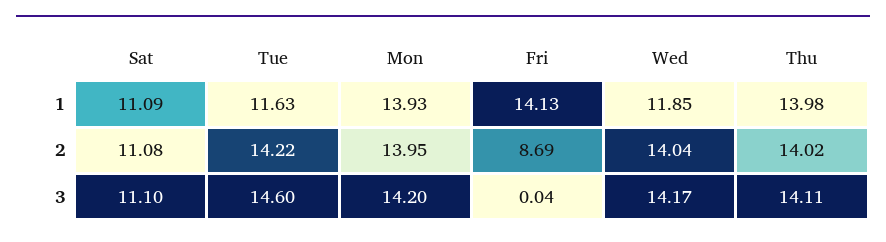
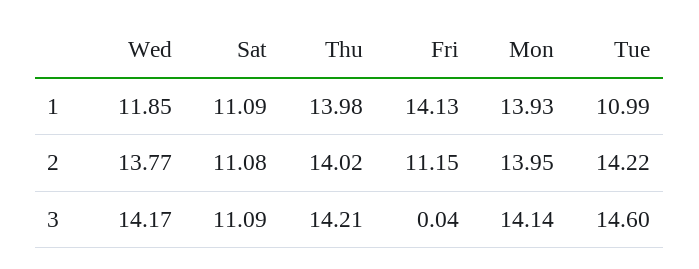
  {
    "Sat": {
      "1": 11.09,
      "2": 11.08,
-     "3": 11.1
+     "3": 11.09
    },
    "Tue": {
-     "1": 11.63,
+     "1": 10.99,
      "2": 14.22,
      "3": 14.6
    },
    "Mon": {
      "1": 13.93,
      "2": 13.95,
-     "3": 14.2
+     "3": 14.14
    },
    "Fri": {
      "1": 14.13,
-     "2": 8.69,
+     "2": 11.15,
      "3": 0.04
    },
    "Wed": {
      "1": 11.85,
-     "2": 14.04,
+     "2": 13.77,
      "3": 14.17
    },
    "Thu": {
      "1": 13.98,
      "2": 14.02,
-     "3": 14.11
+     "3": 14.21
    }
  }

